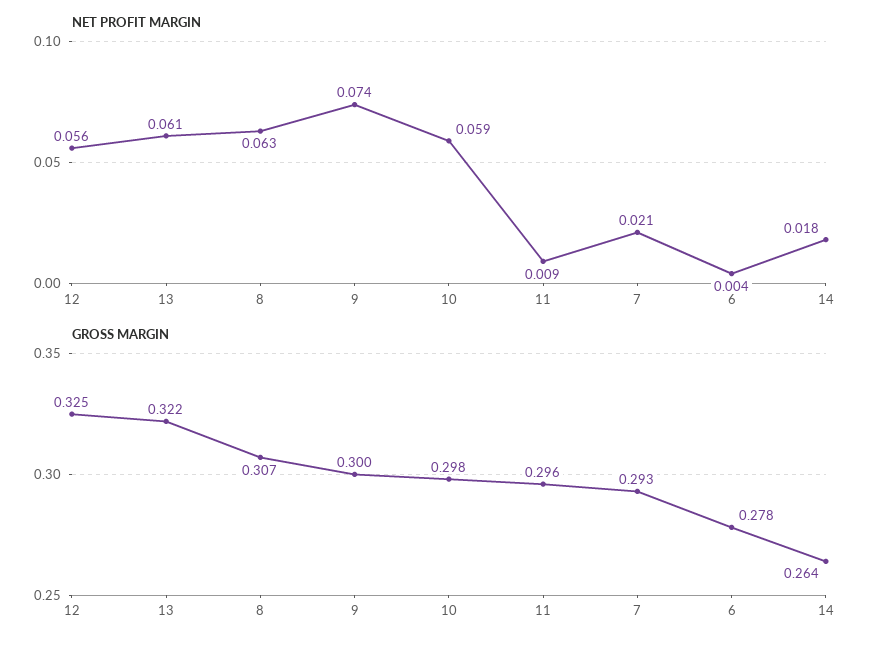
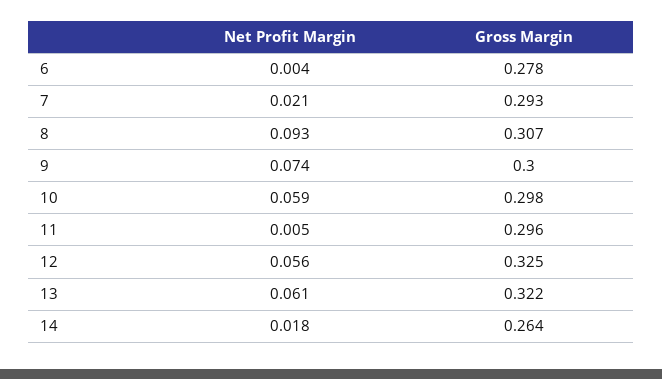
  {
    "NET PROFIT MARGIN": {
      "12": 0.056,
      "13": 0.061,
-     "8": 0.063,
+     "8": 0.093,
      "9": 0.074,
      "10": 0.059,
-     "11": 0.009,
+     "11": 0.005,
      "7": 0.021,
      "6": 0.004,
      "14": 0.018
    },
    "GROSS MARGIN": {
      "12": 0.325,
      "13": 0.322,
      "8": 0.307,
      "9": 0.3,
      "10": 0.298,
      "11": 0.296,
      "7": 0.293,
      "6": 0.278,
      "14": 0.264
    }
  }

